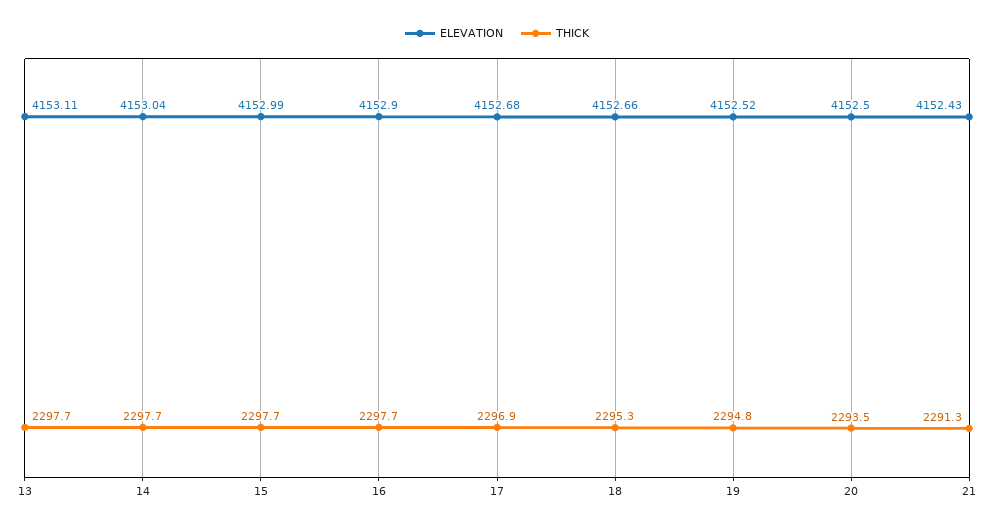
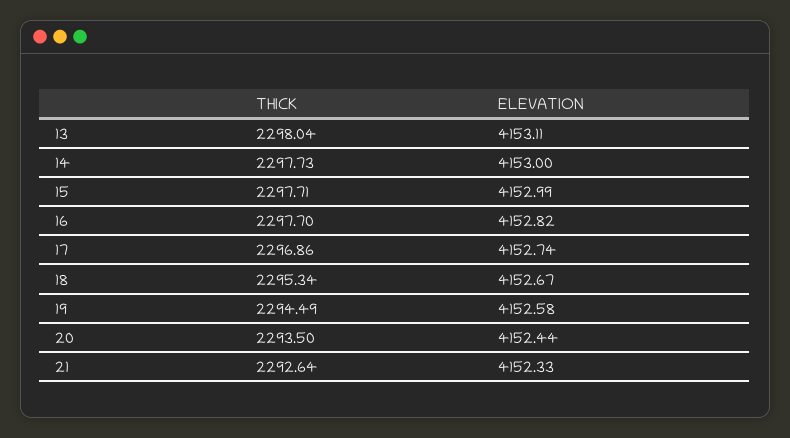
  {
    "ELEVATION": {
      "13": 4153.11,
-     "14": 4153.04,
+     "14": 4153,
      "15": 4152.99,
-     "16": 4152.9,
+     "16": 4152.82,
-     "17": 4152.68,
+     "17": 4152.74,
-     "18": 4152.66,
+     "18": 4152.67,
-     "19": 4152.52,
+     "19": 4152.58,
-     "20": 4152.5,
+     "20": 4152.44,
-     "21": 4152.43
+     "21": 4152.33
    },
    "THICK": {
-     "13": 2297.7,
+     "13": 2298.04,
      "14": 2297.73,
      "15": 2297.71,
      "16": 2297.7,
      "17": 2296.86,
      "18": 2295.34,
-     "19": 2294.8,
+     "19": 2294.49,
      "20": 2293.5,
-     "21": 2291.3
+     "21": 2292.64
    }
  }

